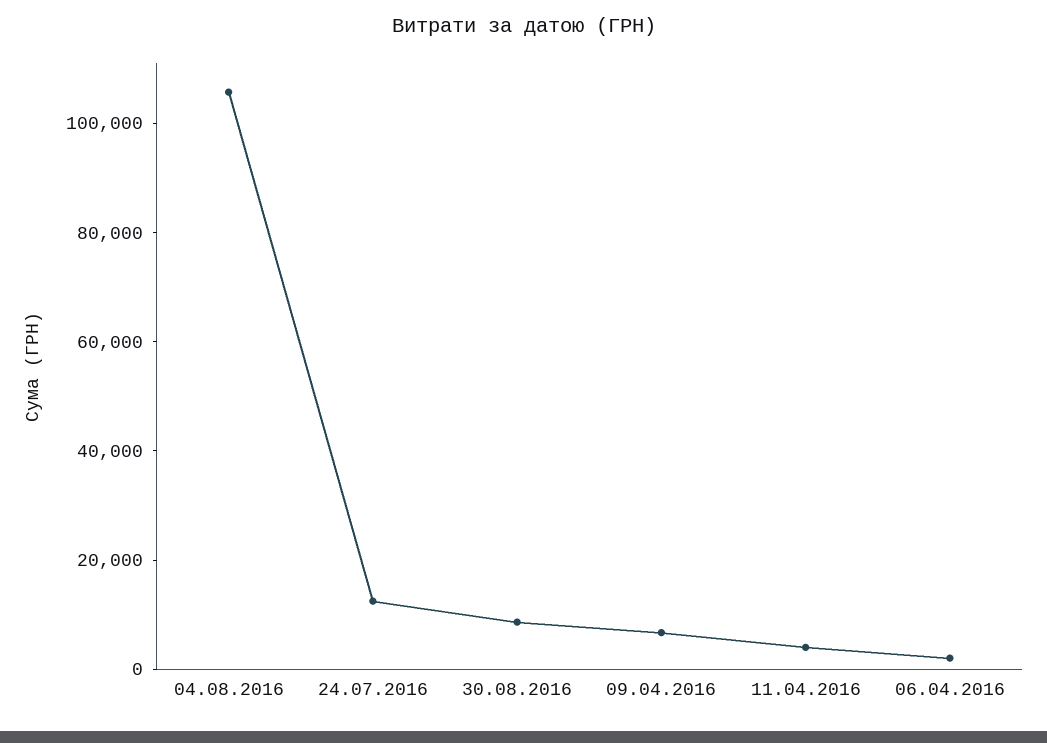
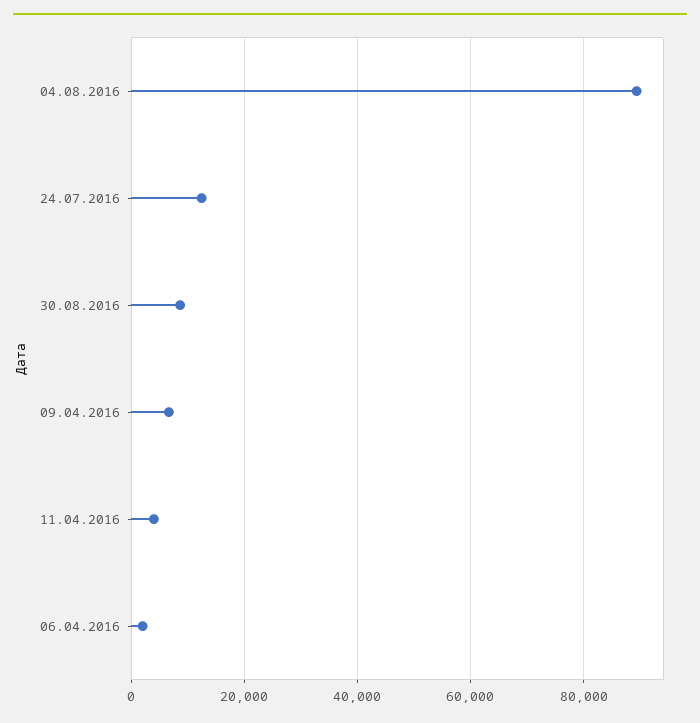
  {
-   "04.08.2016": 105000,
+   "04.08.2016": 90000,
    "24.07.2016": 12000,
    "30.08.2016": 8000,
    "09.04.2016": 6000,
    "11.04.2016": 4000,
    "06.04.2016": 2000
  }

